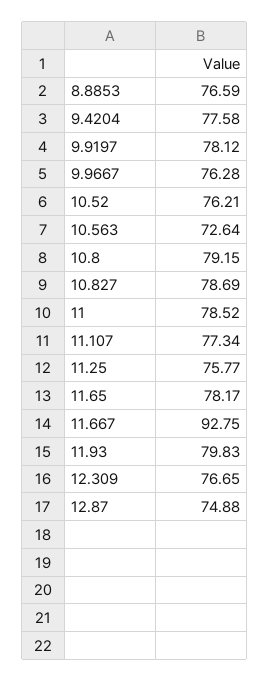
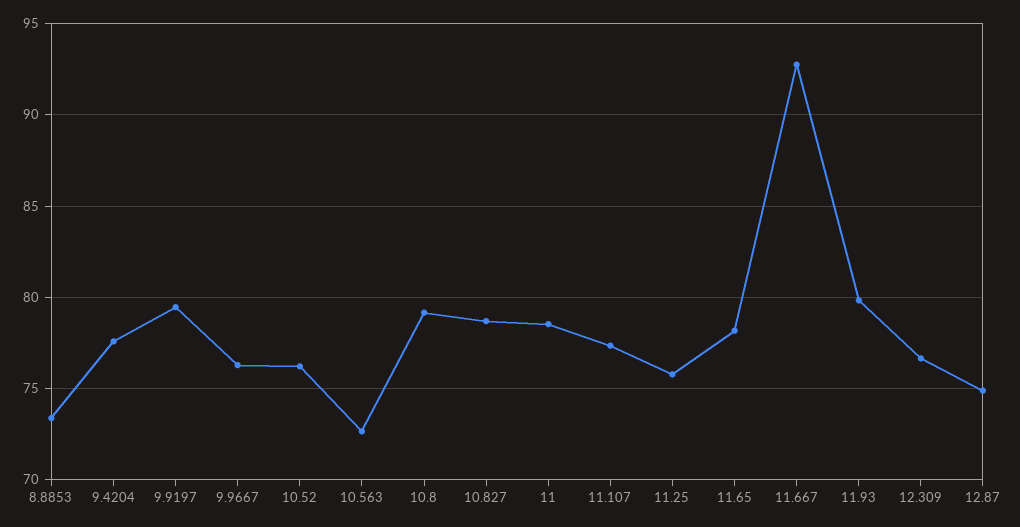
  {
-   "8.8853": 76.59,
+   "8.8853": 73.5,
    "9.4204": 77.58,
-   "9.9197": 78.12,
+   "9.9197": 79.5,
    "9.9667": 76.28,
    "10.52": 76.21,
    "10.563": 72.64,
    "10.8": 79.15,
    "10.827": 78.69,
    "11": 78.52,
    "11.107": 77.34,
    "11.25": 75.77,
    "11.65": 78.17,
    "11.667": 92.75,
    "11.93": 79.83,
    "12.309": 76.65,
    "12.87": 74.88
  }

